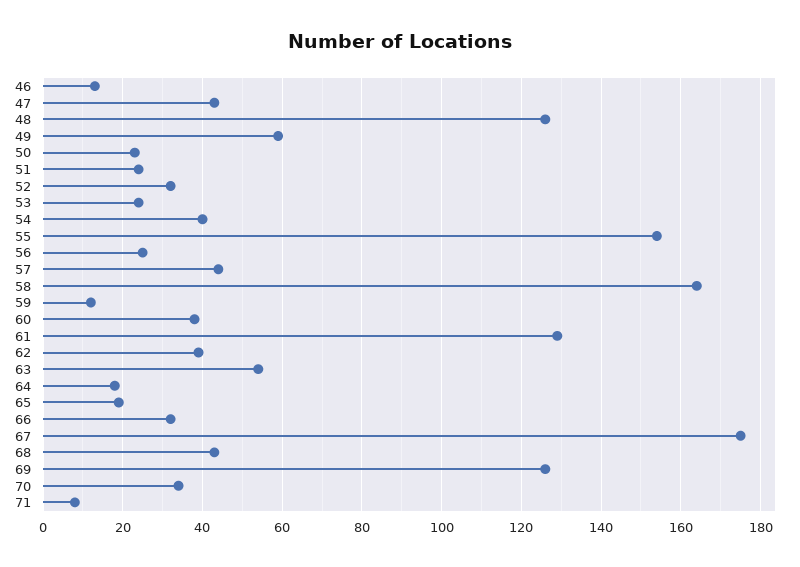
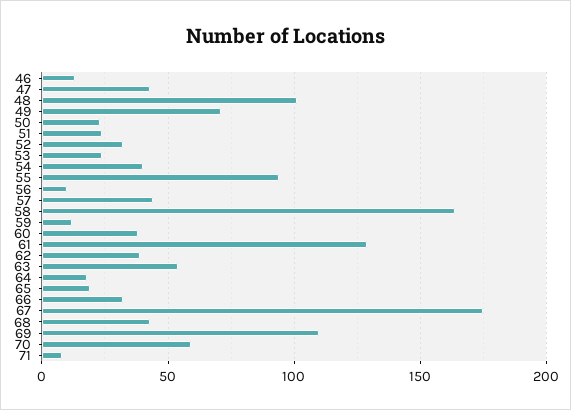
  {
    "46": 15,
    "47": 45,
-   "48": 125,
+   "48": 100,
-   "49": 60,
+   "49": 70,
    "50": 25,
    "51": 25,
    "52": 30,
    "53": 25,
    "54": 40,
-   "55": 155,
+   "55": 95,
-   "56": 25,
+   "56": 10,
    "57": 45,
    "58": 165,
    "59": 10,
    "60": 40,
    "61": 130,
    "62": 40,
    "63": 55,
    "64": 20,
    "65": 20,
    "66": 30,
    "67": 175,
    "68": 45,
-   "69": 125,
+   "69": 110,
-   "70": 35,
+   "70": 60,
    "71": 10
  }

